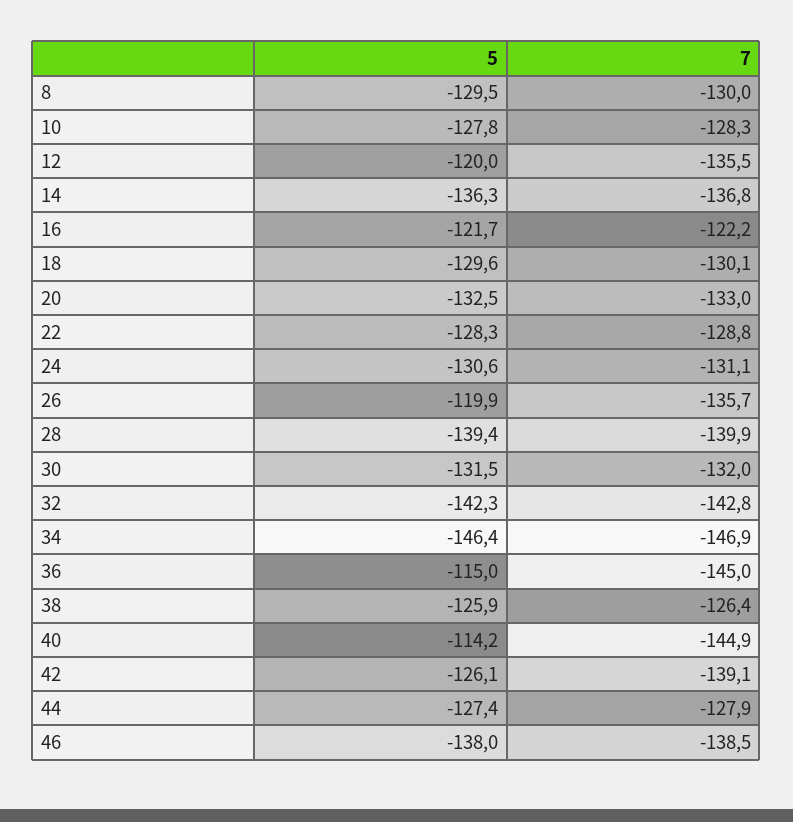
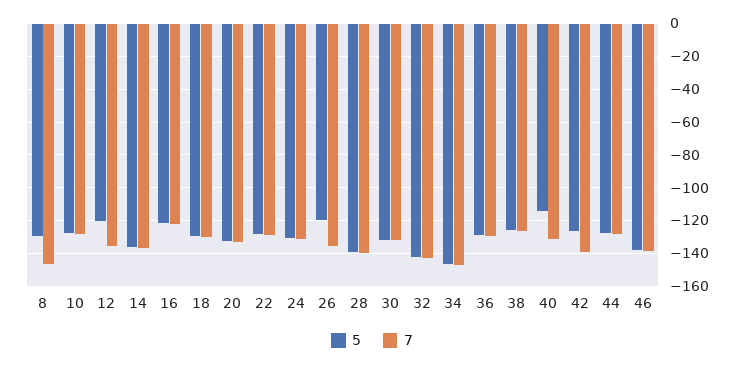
  {
    "5": {
      "8": -129.5,
      "10": -127.8,
      "12": -120,
      "14": -136.3,
      "16": -121.7,
      "18": -129.6,
      "20": -132.5,
      "22": -128.3,
      "24": -130.6,
      "26": -119.9,
      "28": -139.4,
      "30": -131.5,
      "32": -142.3,
      "34": -146.4,
-     "36": -115,
+     "36": -130,
      "38": -125.9,
      "40": -114.2,
      "42": -126.1,
      "44": -127.4,
      "46": -138
    },
    "7": {
-     "8": -130,
+     "8": -145,
      "10": -128.3,
      "12": -135.5,
      "14": -136.8,
      "16": -122.2,
      "18": -130.1,
      "20": -133,
      "22": -128.8,
      "24": -131.1,
      "26": -135.7,
      "28": -139.9,
      "30": -132,
      "32": -142.8,
      "34": -146.9,
-     "36": -145,
+     "36": -130,
      "38": -126.4,
-     "40": -144.9,
+     "40": -130,
      "42": -139.1,
      "44": -127.9,
      "46": -138.5
    }
  }

